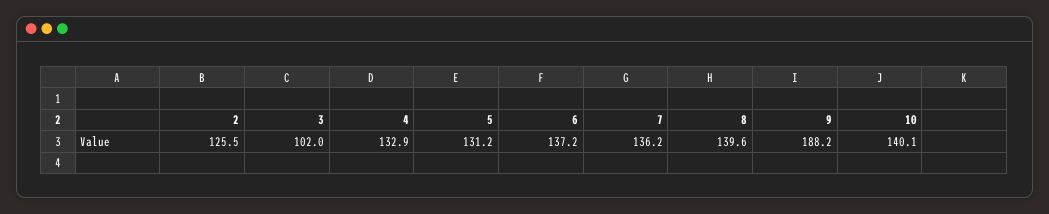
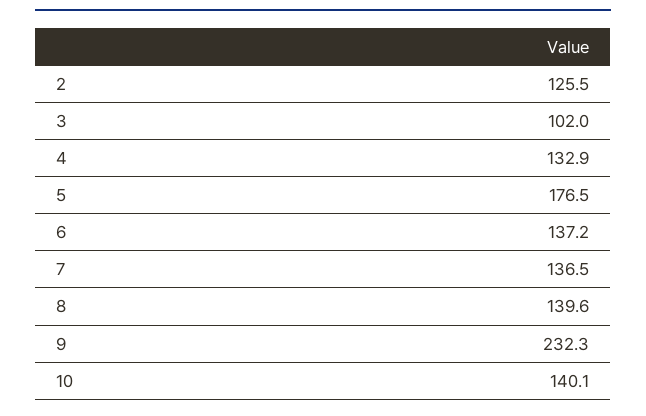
  {
    "2": 125.5,
    "3": 102,
    "4": 132.9,
-   "5": 131.2,
+   "5": 176.5,
    "6": 137.2,
-   "7": 136.2,
+   "7": 136.5,
    "8": 139.6,
-   "9": 188.2,
+   "9": 232.3,
    "10": 140.1
  }

